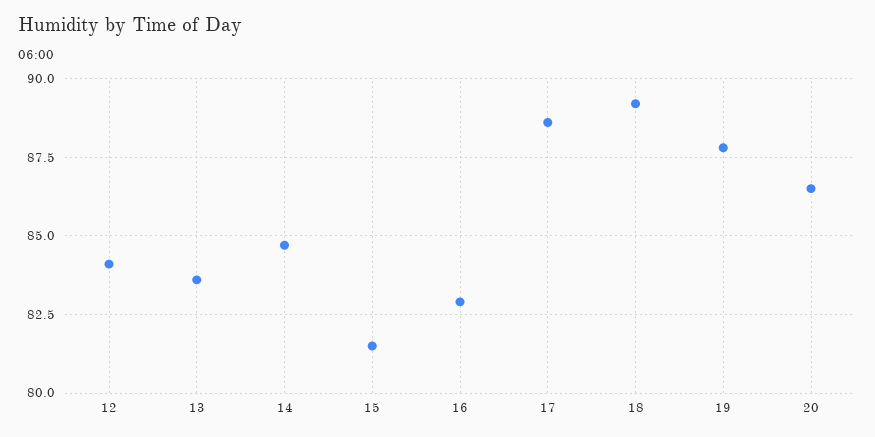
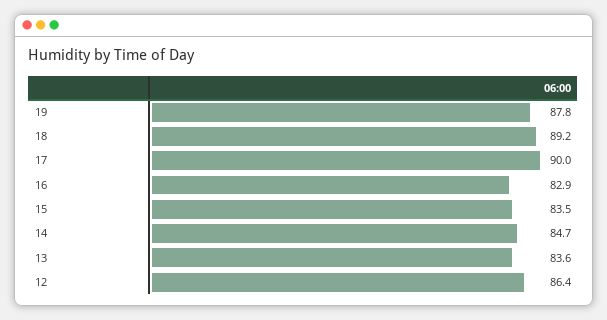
  {
-   "12": 84,
+   "12": 86.4,
    "13": 83.6,
    "14": 84.7,
-   "15": 81.5,
+   "15": 83.5,
    "16": 82.9,
-   "17": 88.5,
+   "17": 90,
    "18": 89.2,
-   "19": 87.8,
+   "19": 87.8
-   "20": 86.5
  }

